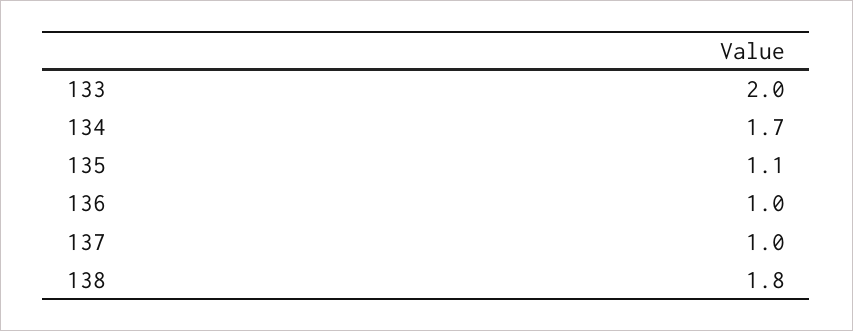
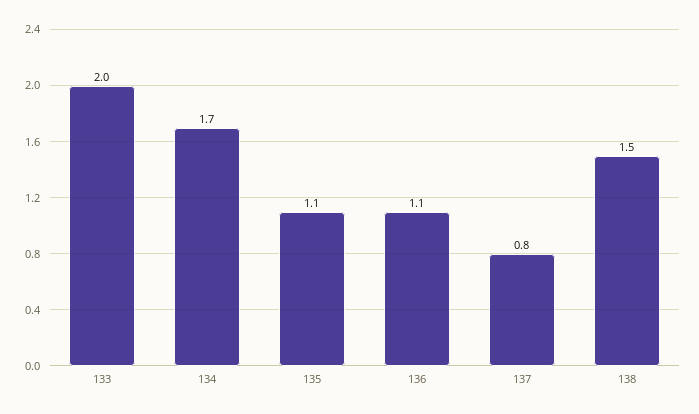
  {
    "133": 2,
    "134": 1.7,
    "135": 1.1,
-   "136": 1,
+   "136": 1.1,
-   "137": 1,
+   "137": 0.8,
-   "138": 1.8
+   "138": 1.5
  }

